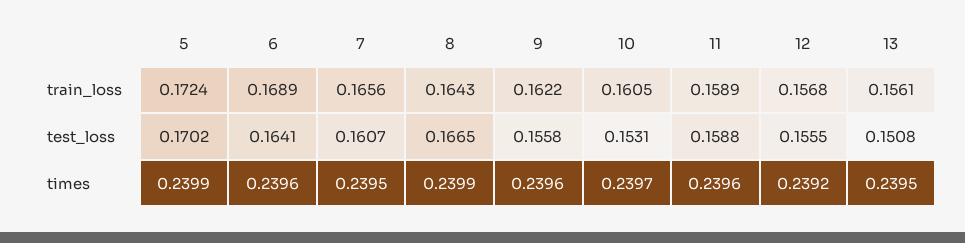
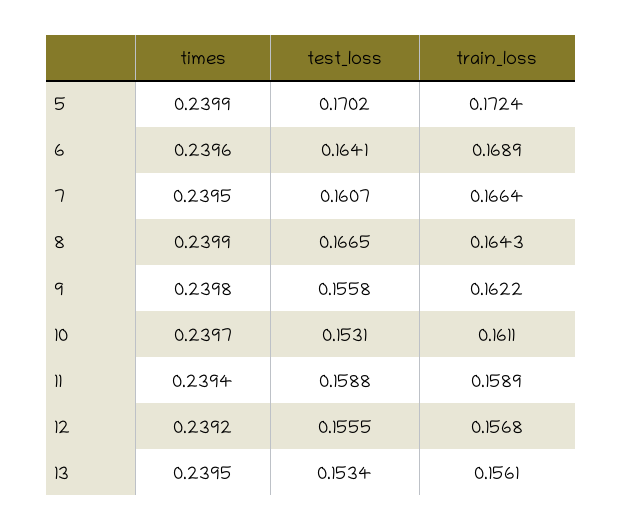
  {
    "5": {
      "train_loss": 0.1724,
      "test_loss": 0.1702,
      "times": 0.2399
    },
    "6": {
      "train_loss": 0.1689,
      "test_loss": 0.1641,
      "times": 0.2396
    },
    "7": {
-     "train_loss": 0.1656,
+     "train_loss": 0.1664,
      "test_loss": 0.1607,
      "times": 0.2395
    },
    "8": {
      "train_loss": 0.1643,
      "test_loss": 0.1665,
      "times": 0.2399
    },
    "9": {
      "train_loss": 0.1622,
      "test_loss": 0.1558,
-     "times": 0.2396
+     "times": 0.2398
    },
    "10": {
-     "train_loss": 0.1605,
+     "train_loss": 0.1611,
      "test_loss": 0.1531,
      "times": 0.2397
    },
    "11": {
      "train_loss": 0.1589,
      "test_loss": 0.1588,
-     "times": 0.2396
+     "times": 0.2394
    },
    "12": {
      "train_loss": 0.1568,
      "test_loss": 0.1555,
      "times": 0.2392
    },
    "13": {
      "train_loss": 0.1561,
-     "test_loss": 0.1508,
+     "test_loss": 0.1534,
      "times": 0.2395
    }
  }

